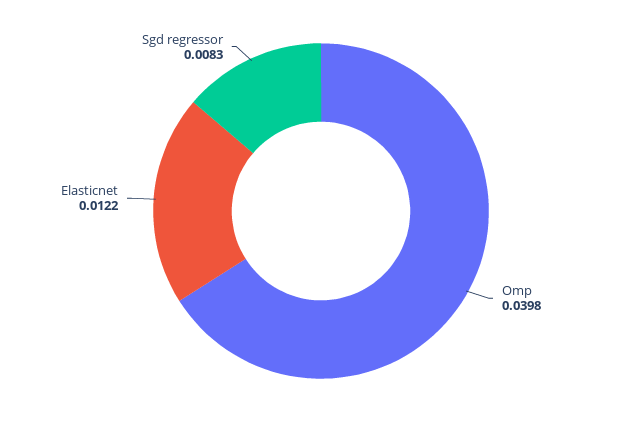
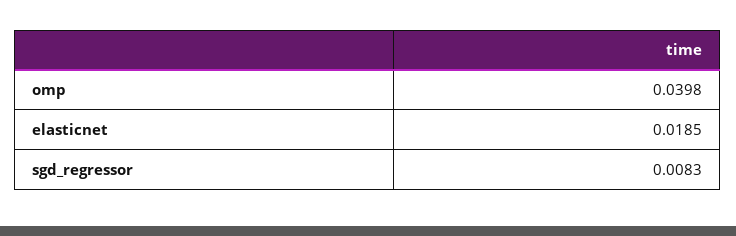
  {
    "Omp": 0.0398,
-   "Elasticnet": 0.0122,
+   "Elasticnet": 0.0185,
    "Sgd regressor": 0.0083
  }

